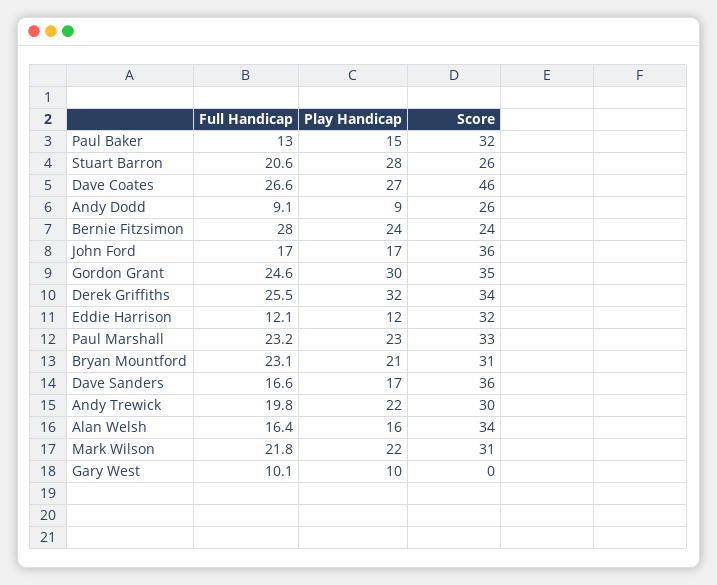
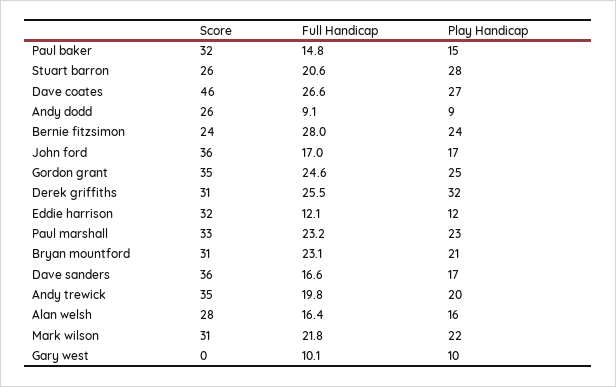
  {
    "Full Handicap": {
-     "Paul Baker": 13,
+     "Paul Baker": 14.8,
      "Stuart Barron": 20.6,
      "Dave Coates": 26.6,
      "Andy Dodd": 9.1,
      "Bernie Fitzsimon": 28,
      "John Ford": 17,
      "Gordon Grant": 24.6,
      "Derek Griffiths": 25.5,
      "Eddie Harrison": 12.1,
      "Paul Marshall": 23.2,
      "Bryan Mountford": 23.1,
      "Dave Sanders": 16.6,
      "Andy Trewick": 19.8,
      "Alan Welsh": 16.4,
      "Mark Wilson": 21.8,
      "Gary West": 10.1
    },
    "Play Handicap": {
      "Paul Baker": 15,
      "Stuart Barron": 28,
      "Dave Coates": 27,
      "Andy Dodd": 9,
      "Bernie Fitzsimon": 24,
      "John Ford": 17,
-     "Gordon Grant": 30,
+     "Gordon Grant": 25,
      "Derek Griffiths": 32,
      "Eddie Harrison": 12,
      "Paul Marshall": 23,
      "Bryan Mountford": 21,
      "Dave Sanders": 17,
-     "Andy Trewick": 22,
+     "Andy Trewick": 20,
      "Alan Welsh": 16,
      "Mark Wilson": 22,
      "Gary West": 10
    },
    "Score": {
      "Paul Baker": 32,
      "Stuart Barron": 26,
      "Dave Coates": 46,
      "Andy Dodd": 26,
      "Bernie Fitzsimon": 24,
      "John Ford": 36,
      "Gordon Grant": 35,
-     "Derek Griffiths": 34,
+     "Derek Griffiths": 31,
      "Eddie Harrison": 32,
      "Paul Marshall": 33,
      "Bryan Mountford": 31,
      "Dave Sanders": 36,
-     "Andy Trewick": 30,
+     "Andy Trewick": 35,
-     "Alan Welsh": 34,
+     "Alan Welsh": 28,
      "Mark Wilson": 31,
      "Gary West": 0
    }
  }

